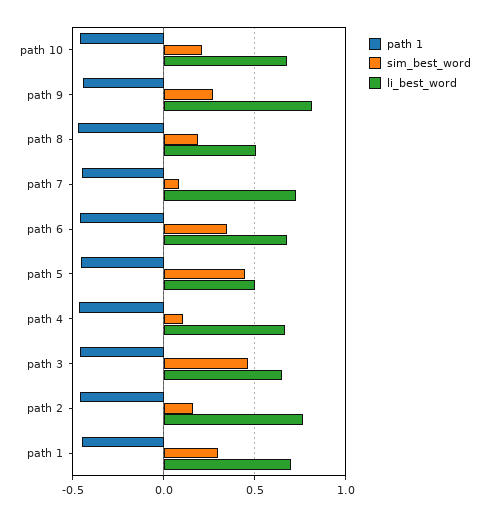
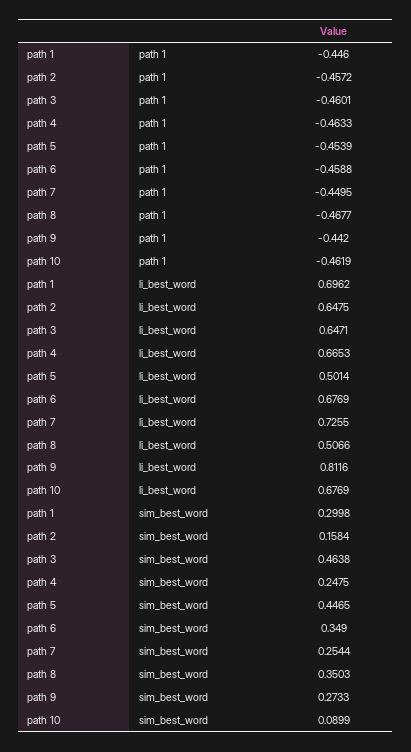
  {
    "path 1": {
      "path 10": -0.4619,
      "path 9": -0.442,
      "path 8": -0.4677,
      "path 7": -0.4495,
      "path 6": -0.4588,
      "path 5": -0.4539,
      "path 4": -0.4633,
      "path 3": -0.4601,
      "path 2": -0.4572,
      "path 1": -0.446
    },
    "sim_best_word": {
-     "path 10": 0.2,
+     "path 10": 0.0899,
      "path 9": 0.2733,
-     "path 8": 0.2,
+     "path 8": 0.3503,
-     "path 7": 0.1,
+     "path 7": 0.2544,
      "path 6": 0.349,
      "path 5": 0.4465,
-     "path 4": 0.1,
+     "path 4": 0.2475,
      "path 3": 0.4638,
      "path 2": 0.1584,
      "path 1": 0.2998
    },
    "li_best_word": {
      "path 10": 0.6769,
      "path 9": 0.8116,
      "path 8": 0.5066,
      "path 7": 0.7255,
      "path 6": 0.6769,
      "path 5": 0.5014,
      "path 4": 0.6653,
      "path 3": 0.6471,
-     "path 2": 0.75,
+     "path 2": 0.6475,
      "path 1": 0.6962
    }
  }

